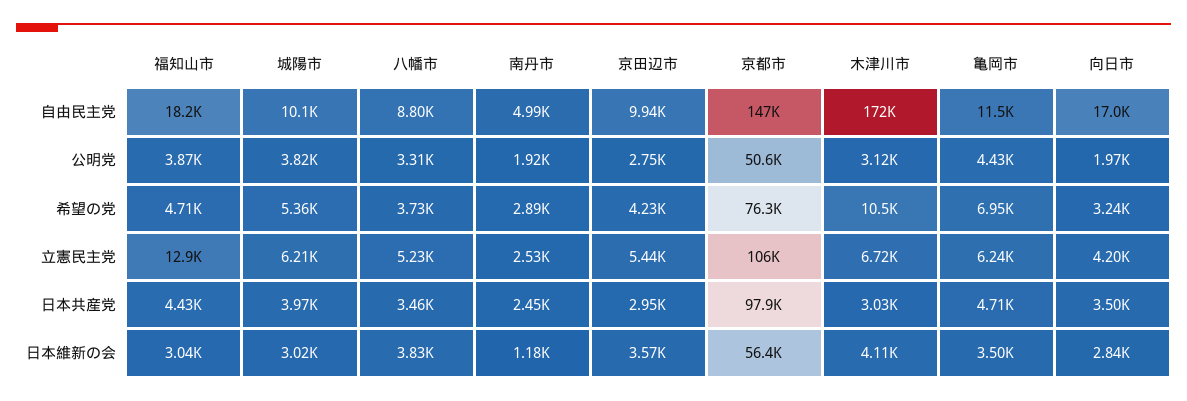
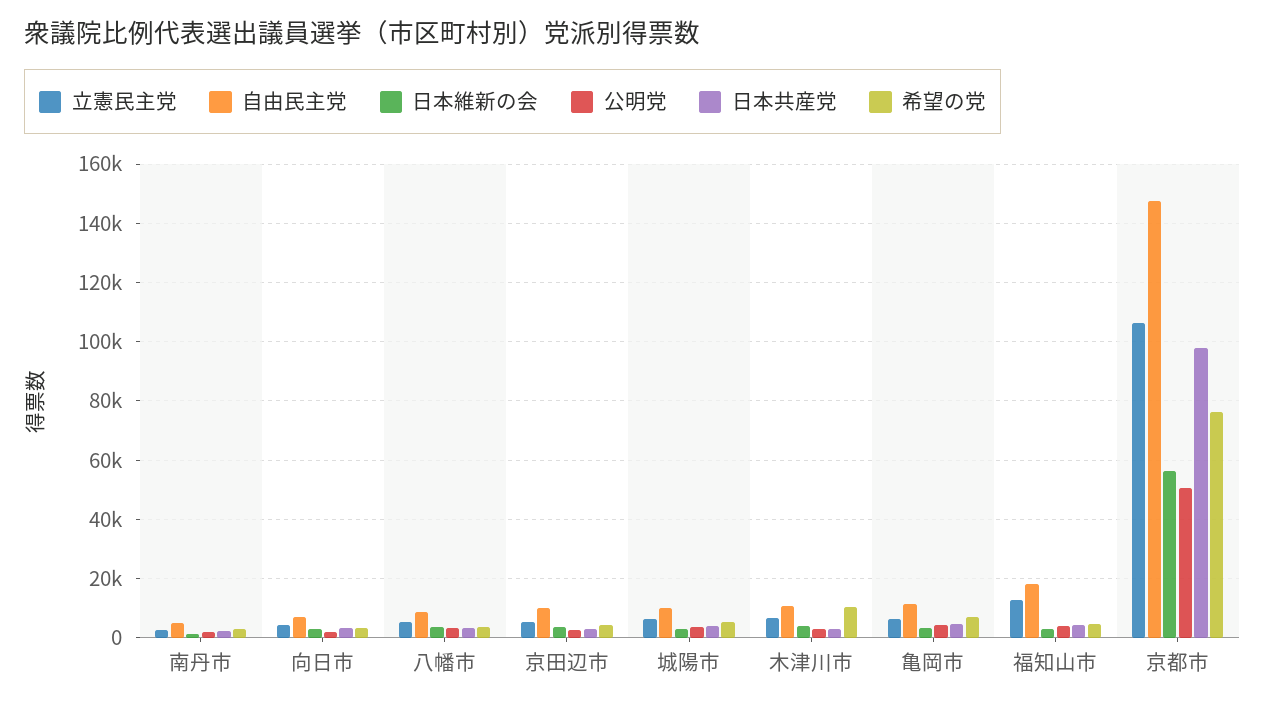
  {
    "自由民主党": {
      "福知山市": 18200,
      "城陽市": 10100,
      "八幡市": 8800,
      "南丹市": 4990,
      "京田辺市": 9940,
      "京都市": 147000,
-     "木津川市": 172000,
+     "木津川市": 10000,
      "亀岡市": 11500,
-     "向日市": 17000
+     "向日市": 7500
    },
    "公明党": {
      "福知山市": 3870,
      "城陽市": 3820,
      "八幡市": 3310,
      "南丹市": 1920,
      "京田辺市": 2750,
      "京都市": 50600,
      "木津川市": 3120,
      "亀岡市": 4430,
      "向日市": 1970
    },
    "希望の党": {
      "福知山市": 4710,
      "城陽市": 5360,
      "八幡市": 3730,
      "南丹市": 2890,
      "京田辺市": 4230,
      "京都市": 76300,
      "木津川市": 10500,
      "亀岡市": 6950,
      "向日市": 3240
    },
    "立憲民主党": {
      "福知山市": 12900,
      "城陽市": 6210,
      "八幡市": 5230,
      "南丹市": 2530,
      "京田辺市": 5440,
      "京都市": 106000,
      "木津川市": 6720,
      "亀岡市": 6240,
      "向日市": 4200
    },
    "日本共産党": {
      "福知山市": 4430,
      "城陽市": 3970,
      "八幡市": 3460,
      "南丹市": 2450,
      "京田辺市": 2950,
      "京都市": 97900,
      "木津川市": 3030,
      "亀岡市": 4710,
      "向日市": 3500
    },
    "日本維新の会": {
      "福知山市": 3040,
      "城陽市": 3020,
      "八幡市": 3830,
      "南丹市": 1180,
      "京田辺市": 3570,
      "京都市": 56400,
      "木津川市": 4110,
      "亀岡市": 3500,
      "向日市": 2840
    }
  }

